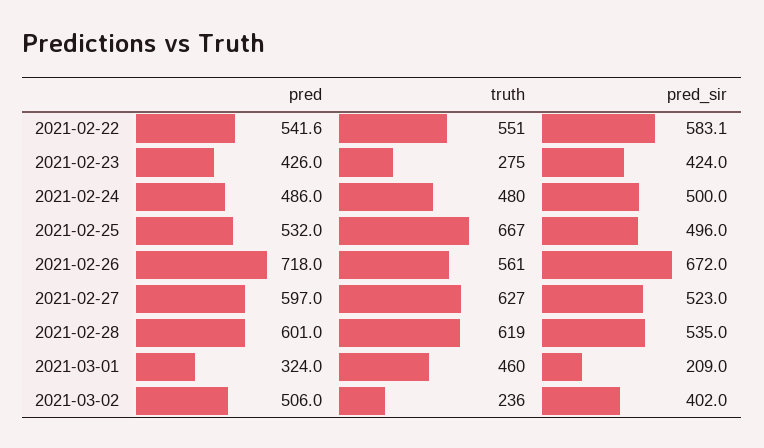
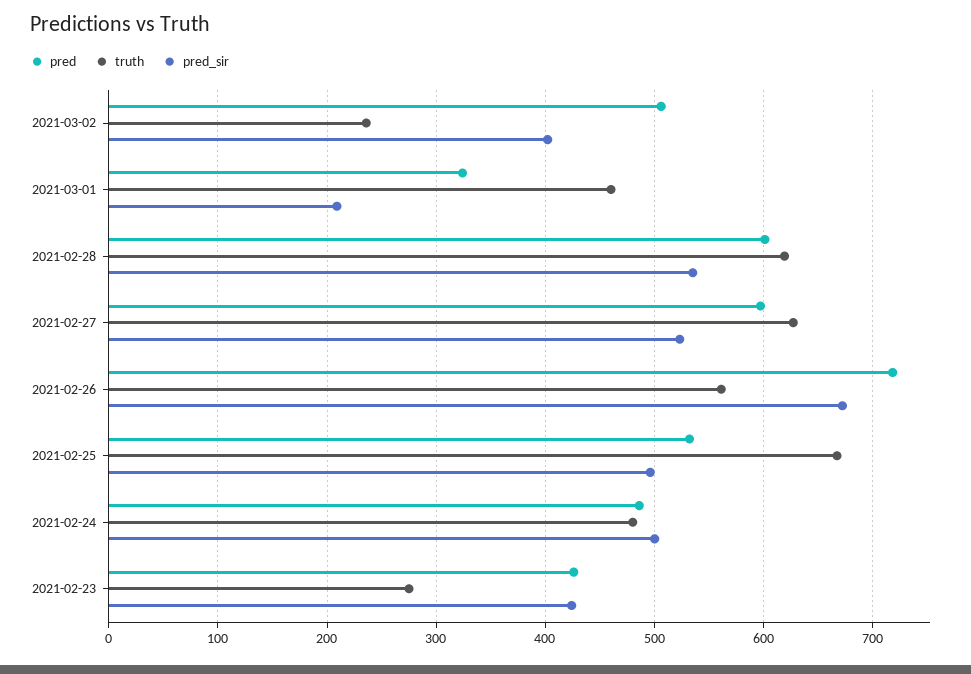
  {
    "pred": {
-     "2021-02-22": 541.6,
      "2021-02-23": 426,
      "2021-02-24": 486,
      "2021-02-25": 532,
      "2021-02-26": 718,
      "2021-02-27": 597,
      "2021-02-28": 601,
      "2021-03-01": 324,
      "2021-03-02": 506
    },
    "truth": {
-     "2021-02-22": 551,
      "2021-02-23": 275,
      "2021-02-24": 480,
      "2021-02-25": 667,
      "2021-02-26": 561,
      "2021-02-27": 627,
      "2021-02-28": 619,
      "2021-03-01": 460,
      "2021-03-02": 236
    },
    "pred_sir": {
-     "2021-02-22": 583.1,
      "2021-02-23": 424,
      "2021-02-24": 500,
      "2021-02-25": 496,
      "2021-02-26": 672,
      "2021-02-27": 523,
      "2021-02-28": 535,
      "2021-03-01": 209,
      "2021-03-02": 402
    }
  }

